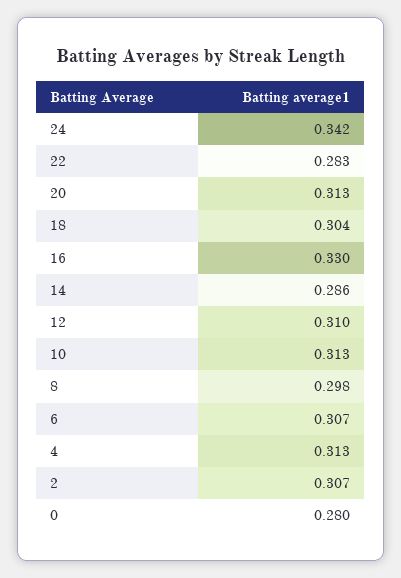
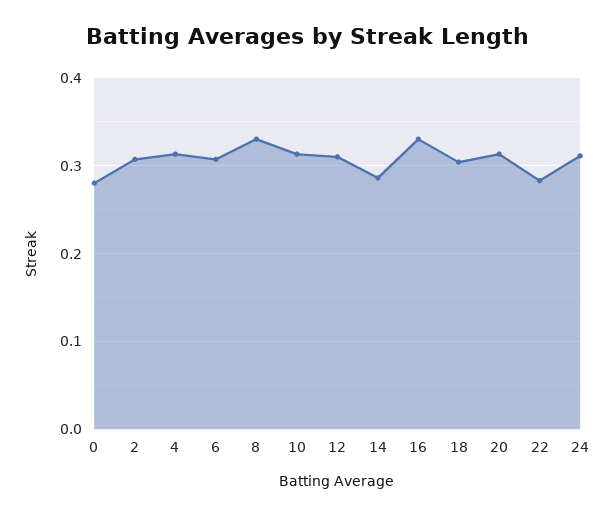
  {
-   "24": 0.342,
+   "24": 0.31,
    "22": 0.283,
    "20": 0.313,
    "18": 0.304,
    "16": 0.33,
    "14": 0.286,
    "12": 0.31,
    "10": 0.313,
-   "8": 0.298,
+   "8": 0.33,
    "6": 0.307,
    "4": 0.313,
    "2": 0.307,
    "0": 0.28
  }

